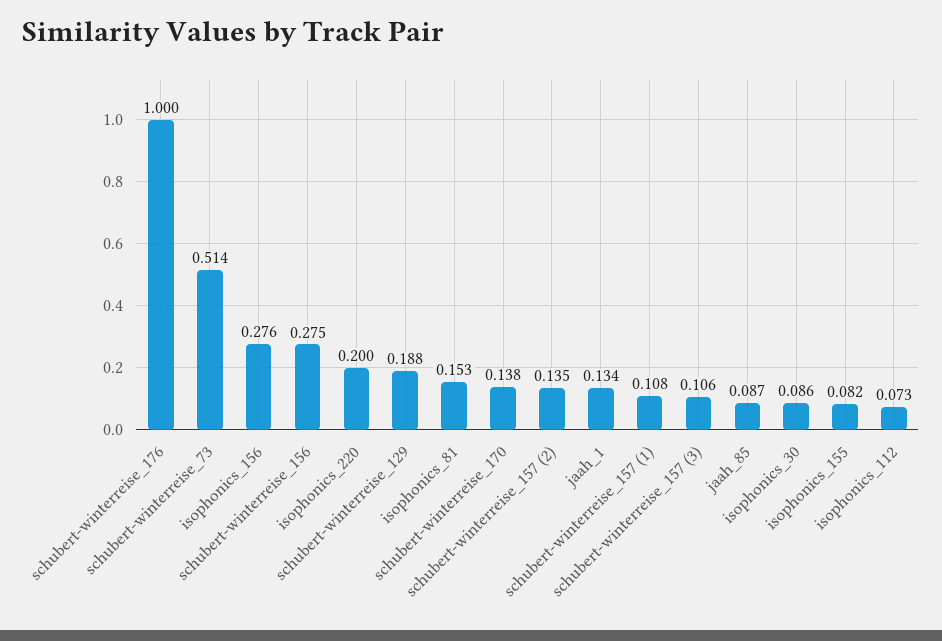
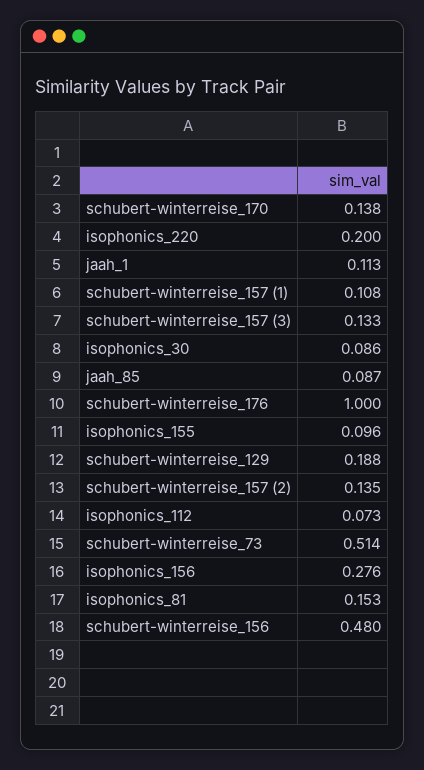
  {
    "schubert-winterreise_176": 1,
    "schubert-winterreise_73": 0.514,
    "isophonics_156": 0.276,
-   "schubert-winterreise_156": 0.275,
+   "schubert-winterreise_156": 0.48,
    "isophonics_220": 0.2,
    "schubert-winterreise_129": 0.188,
    "isophonics_81": 0.153,
    "schubert-winterreise_170": 0.138,
    "schubert-winterreise_157 (2)": 0.135,
-   "jaah_1": 0.134,
+   "jaah_1": 0.113,
    "schubert-winterreise_157 (1)": 0.108,
-   "schubert-winterreise_157 (3)": 0.106,
+   "schubert-winterreise_157 (3)": 0.133,
    "jaah_85": 0.087,
    "isophonics_30": 0.086,
-   "isophonics_155": 0.082,
+   "isophonics_155": 0.096,
    "isophonics_112": 0.073
  }

